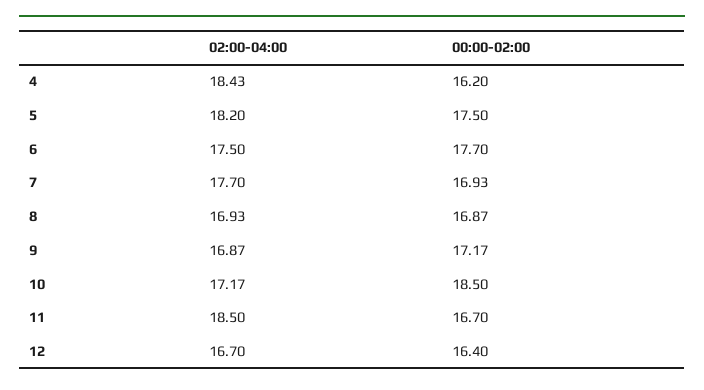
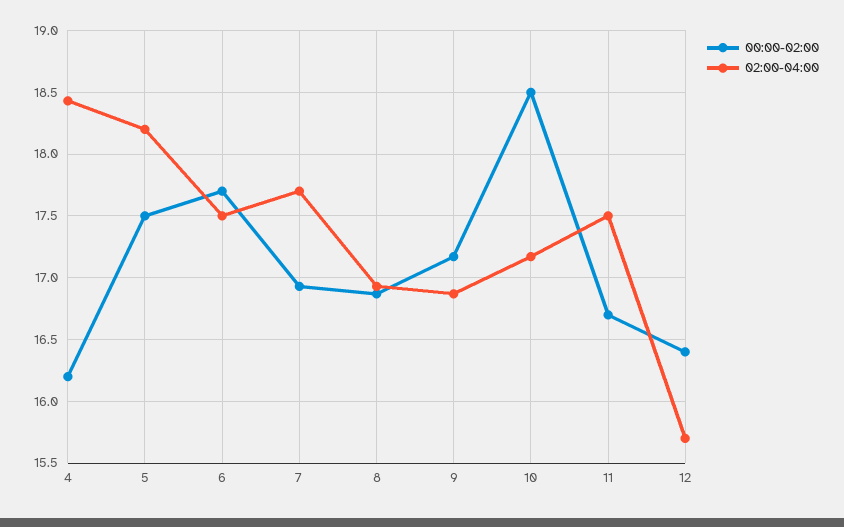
  {
    "02:00-04:00": {
      "4": 18.43,
      "5": 18.2,
      "6": 17.5,
      "7": 17.7,
      "8": 16.93,
      "9": 16.87,
      "10": 17.17,
-     "11": 18.5,
+     "11": 17.5,
-     "12": 16.7
+     "12": 15.7
    },
    "00:00-02:00": {
      "4": 16.2,
      "5": 17.5,
      "6": 17.7,
      "7": 16.93,
      "8": 16.87,
      "9": 17.17,
      "10": 18.5,
      "11": 16.7,
      "12": 16.4
    }
  }

